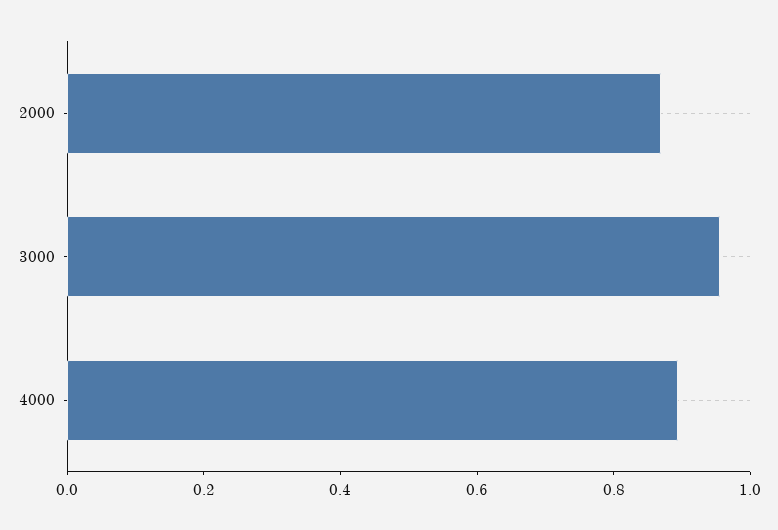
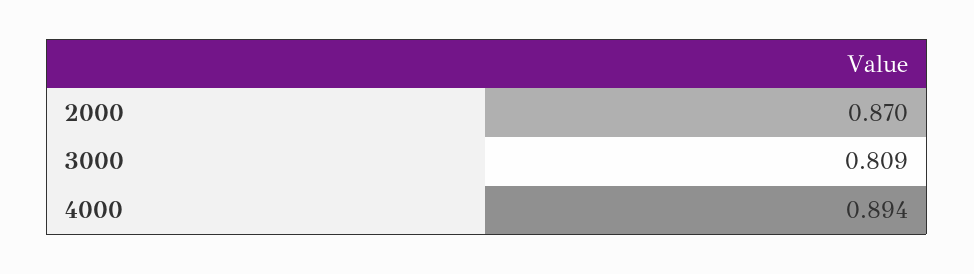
  {
    "2000": 0.87,
-   "3000": 0.95,
+   "3000": 0.809,
    "4000": 0.894
  }

